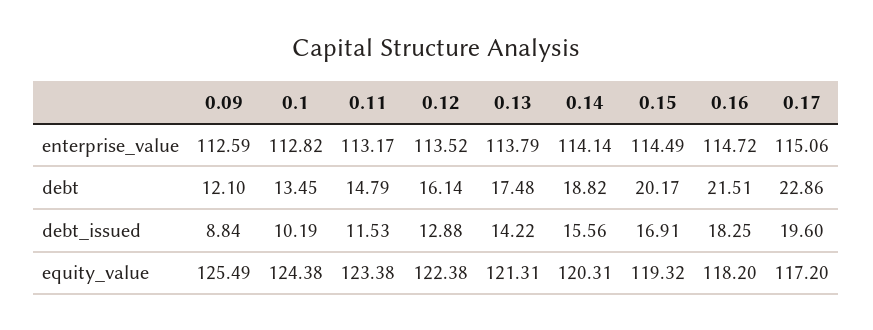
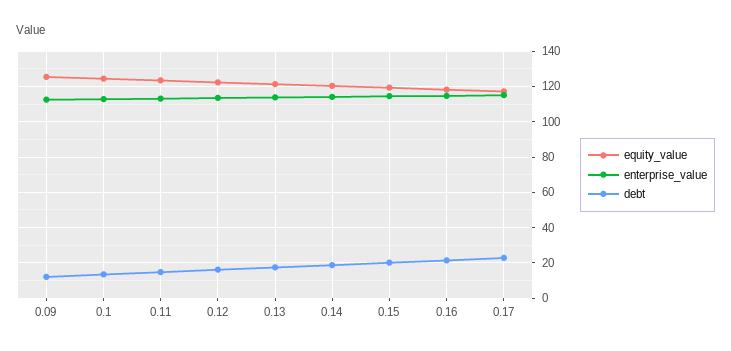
  {
    "enterprise_value": {
      "0.09": 112.59,
      "0.1": 112.82,
      "0.11": 113.17,
      "0.12": 113.52,
      "0.13": 113.79,
      "0.14": 114.14,
      "0.15": 114.49,
      "0.16": 114.72,
      "0.17": 115.06
    },
    "debt": {
      "0.09": 12.1,
      "0.1": 13.45,
      "0.11": 14.79,
      "0.12": 16.14,
      "0.13": 17.48,
      "0.14": 18.82,
      "0.15": 20.17,
      "0.16": 21.51,
      "0.17": 22.86
    },
-   "debt_issued": {
-     "0.09": 8.84,
-     "0.1": 10.19,
-     "0.11": 11.53,
-     "0.12": 12.88,
-     "0.13": 14.22,
-     "0.14": 15.56,
-     "0.15": 16.91,
-     "0.16": 18.25,
-     "0.17": 19.6
-   },
    "equity_value": {
      "0.09": 125.49,
      "0.1": 124.38,
      "0.11": 123.38,
      "0.12": 122.38,
      "0.13": 121.31,
      "0.14": 120.31,
      "0.15": 119.32,
      "0.16": 118.2,
      "0.17": 117.2
    }
  }

